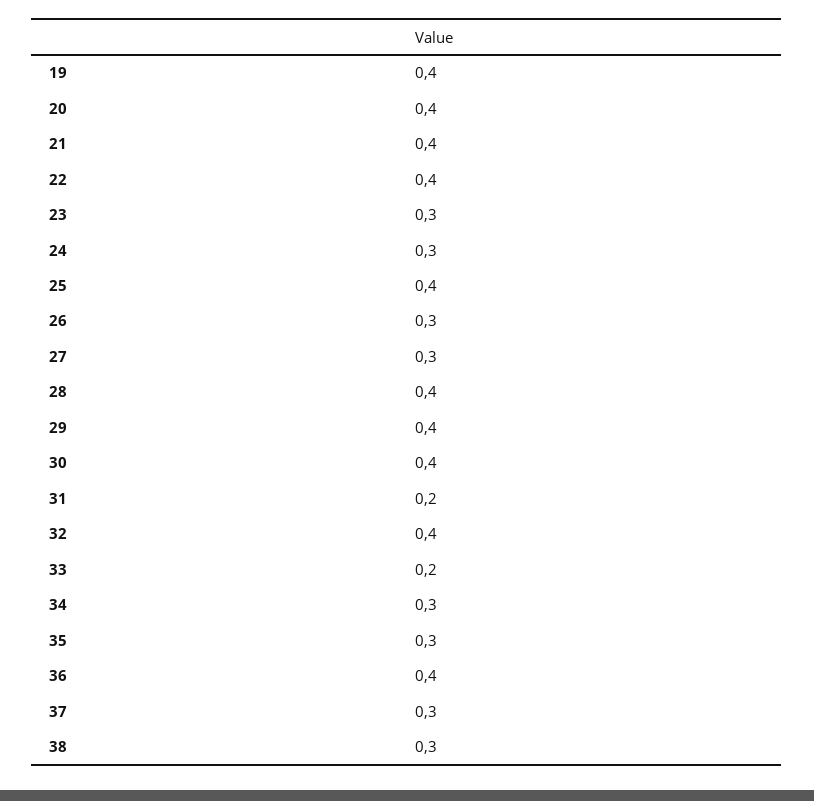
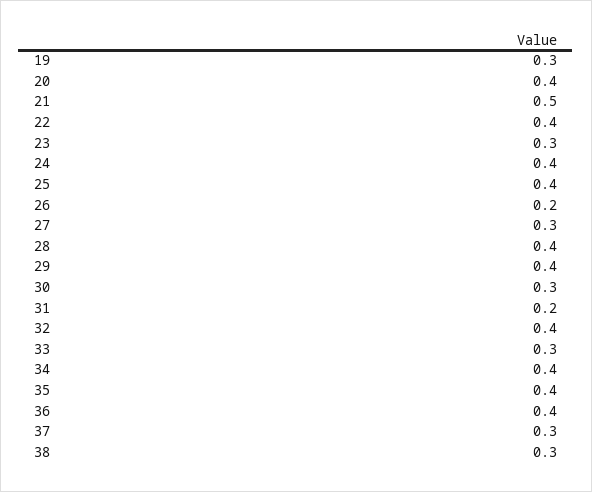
  {
-   "19": 0.4,
+   "19": 0.3,
    "20": 0.4,
-   "21": 0.4,
+   "21": 0.5,
    "22": 0.4,
    "23": 0.3,
-   "24": 0.3,
+   "24": 0.4,
    "25": 0.4,
-   "26": 0.3,
+   "26": 0.2,
    "27": 0.3,
    "28": 0.4,
    "29": 0.4,
-   "30": 0.4,
+   "30": 0.3,
    "31": 0.2,
    "32": 0.4,
-   "33": 0.2,
+   "33": 0.3,
-   "34": 0.3,
+   "34": 0.4,
-   "35": 0.3,
+   "35": 0.4,
    "36": 0.4,
    "37": 0.3,
    "38": 0.3
  }

